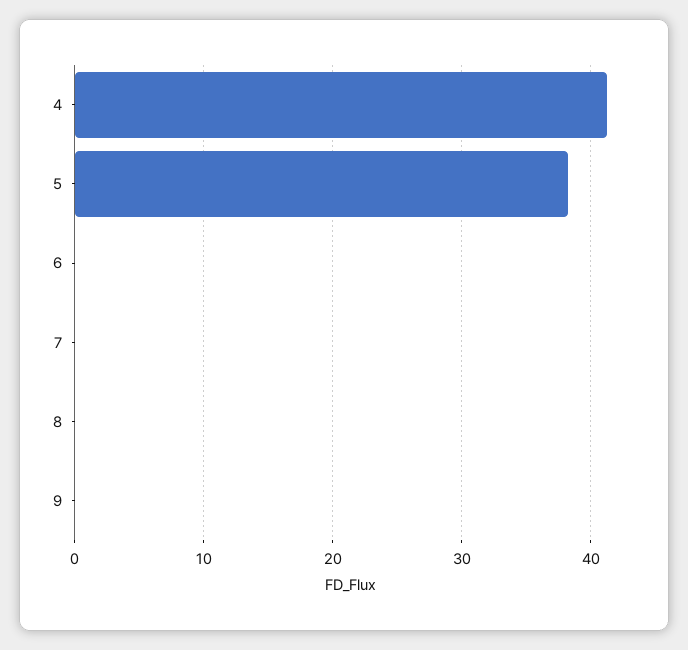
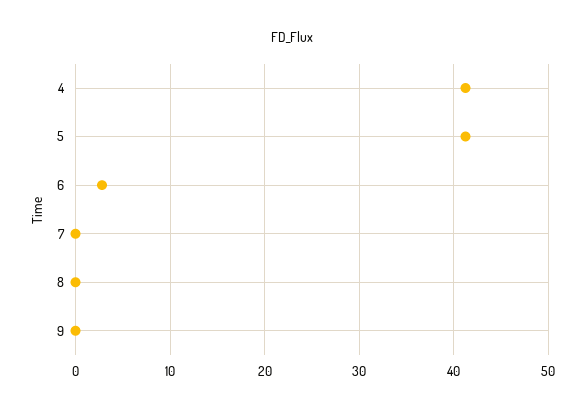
  {
    "4": 41,
-   "5": 38,
+   "5": 41,
-   "6": 0,
+   "6": 3,
    "7": 0,
    "8": 0,
    "9": 0
  }

